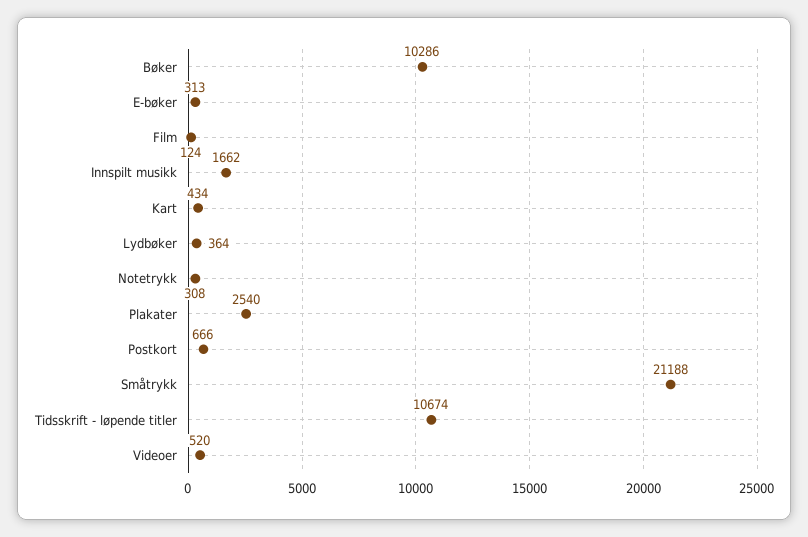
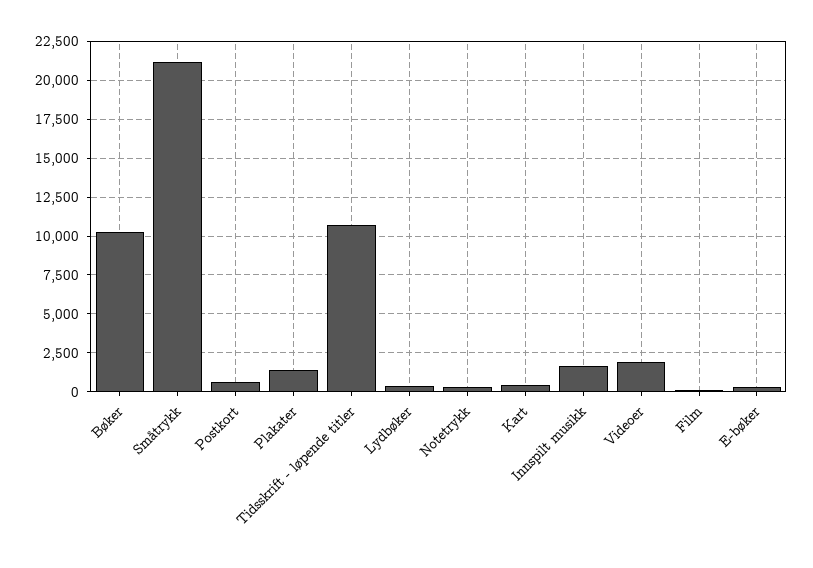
  {
    "Bøker": 10286,
    "E-bøker": 313,
    "Film": 124,
    "Innspilt musikk": 1662,
    "Kart": 434,
    "Lydbøker": 364,
    "Notetrykk": 308,
-   "Plakater": 2540,
+   "Plakater": 1500,
    "Postkort": 666,
    "Småtrykk": 21188,
    "Tidsskrift - løpende titler": 10674,
-   "Videoer": 520
+   "Videoer": 2000
  }

